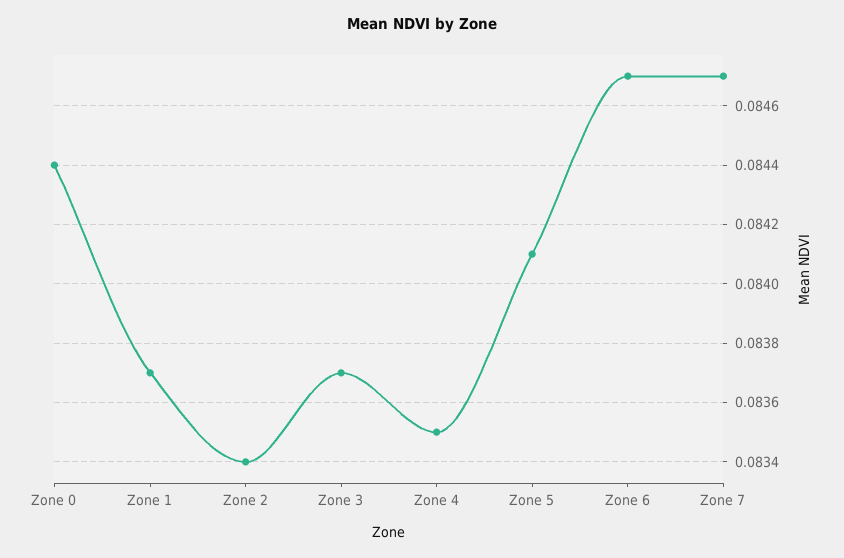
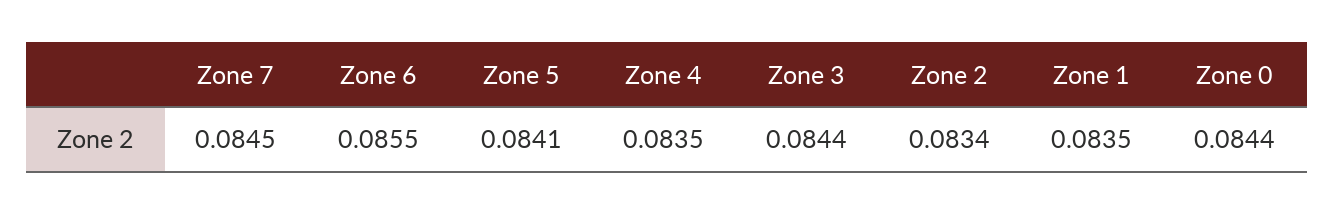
  {
    "Zone 0": 0.0844,
-   "Zone 1": 0.0837,
+   "Zone 1": 0.0835,
    "Zone 2": 0.0834,
-   "Zone 3": 0.0837,
+   "Zone 3": 0.0844,
    "Zone 4": 0.0835,
    "Zone 5": 0.0841,
-   "Zone 6": 0.0847,
+   "Zone 6": 0.0855,
-   "Zone 7": 0.0847
+   "Zone 7": 0.0845
  }

